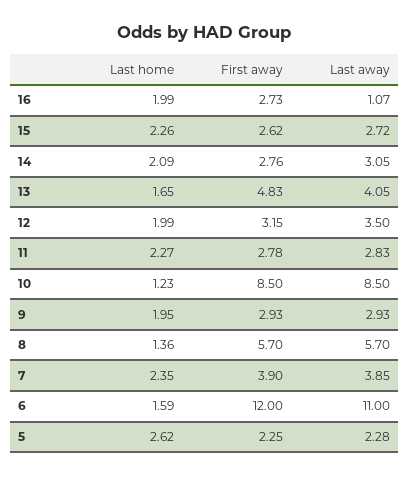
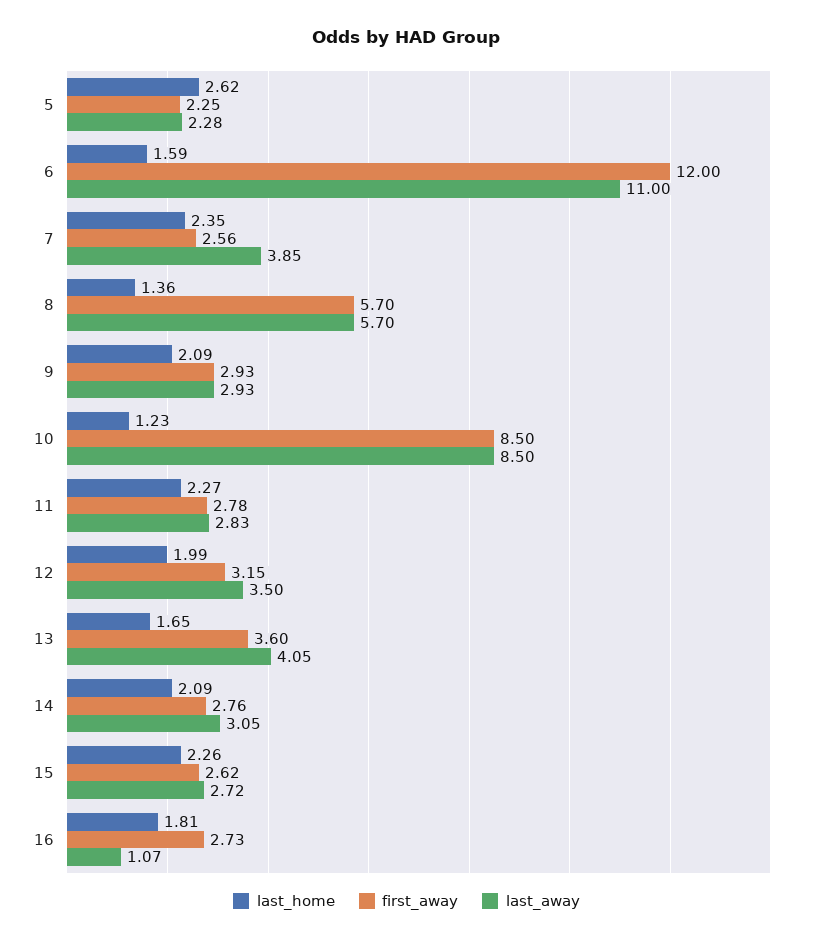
  {
    "Last home": {
-     "16": 1.99,
+     "16": 1.81,
      "15": 2.26,
      "14": 2.09,
      "13": 1.65,
      "12": 1.99,
      "11": 2.27,
      "10": 1.23,
-     "9": 1.95,
+     "9": 2.09,
      "8": 1.36,
      "7": 2.35,
      "6": 1.59,
      "5": 2.62
    },
    "First away": {
      "16": 2.73,
      "15": 2.62,
      "14": 2.76,
-     "13": 4.83,
+     "13": 3.6,
      "12": 3.15,
      "11": 2.78,
      "10": 8.5,
      "9": 2.93,
      "8": 5.7,
-     "7": 3.9,
+     "7": 2.56,
      "6": 12,
      "5": 2.25
    },
    "Last away": {
      "16": 1.07,
      "15": 2.72,
      "14": 3.05,
      "13": 4.05,
      "12": 3.5,
      "11": 2.83,
      "10": 8.5,
      "9": 2.93,
      "8": 5.7,
      "7": 3.85,
      "6": 11,
      "5": 2.28
    }
  }

